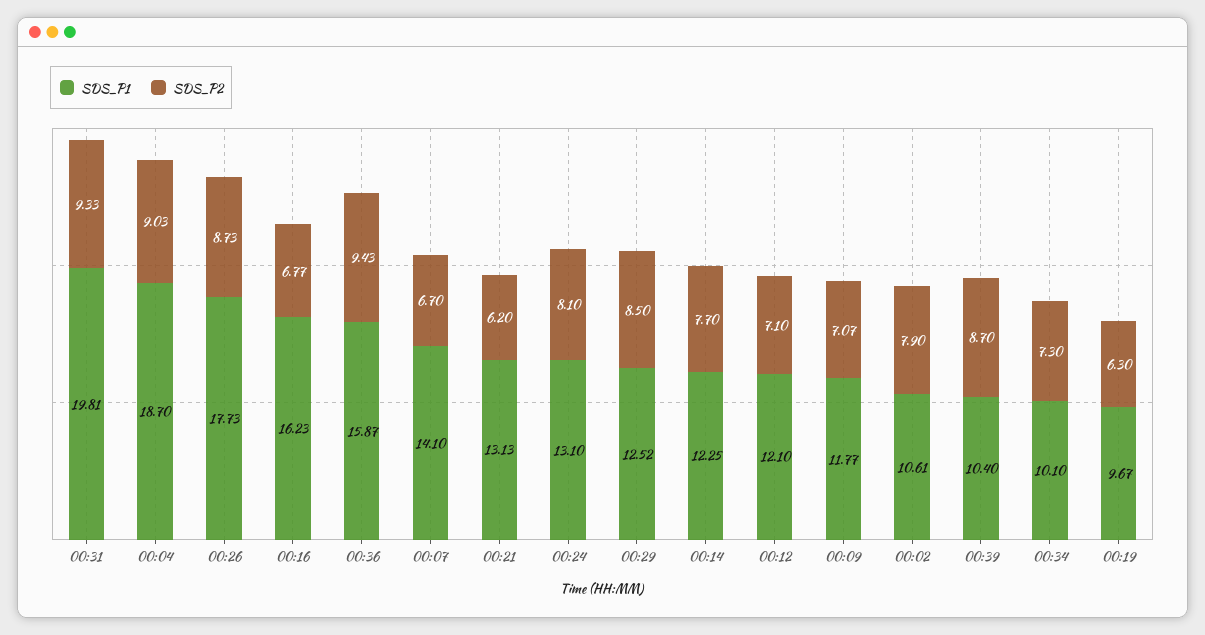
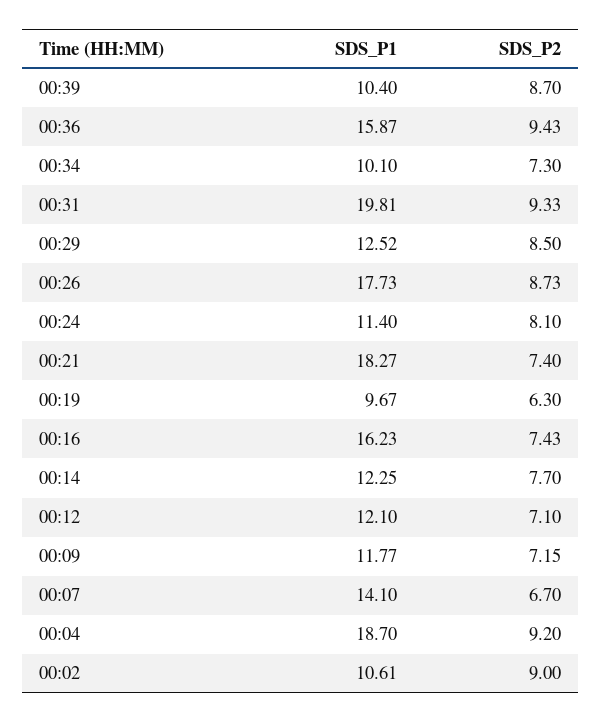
  {
    "SDS_P1": {
      "00:31": 19.81,
      "00:04": 18.7,
      "00:26": 17.73,
      "00:16": 16.23,
      "00:36": 15.87,
      "00:07": 14.1,
-     "00:21": 13.13,
+     "00:21": 18.27,
-     "00:24": 13.1,
+     "00:24": 11.4,
      "00:29": 12.52,
      "00:14": 12.25,
      "00:12": 12.1,
      "00:09": 11.77,
      "00:02": 10.61,
      "00:39": 10.4,
      "00:34": 10.1,
      "00:19": 9.67
    },
    "SDS_P2": {
      "00:31": 9.33,
-     "00:04": 9.03,
+     "00:04": 9.2,
      "00:26": 8.73,
-     "00:16": 6.77,
+     "00:16": 7.43,
      "00:36": 9.43,
      "00:07": 6.7,
-     "00:21": 6.2,
+     "00:21": 7.4,
      "00:24": 8.1,
      "00:29": 8.5,
      "00:14": 7.7,
      "00:12": 7.1,
-     "00:09": 7.07,
+     "00:09": 7.15,
-     "00:02": 7.9,
+     "00:02": 9,
      "00:39": 8.7,
      "00:34": 7.3,
      "00:19": 6.3
    }
  }

